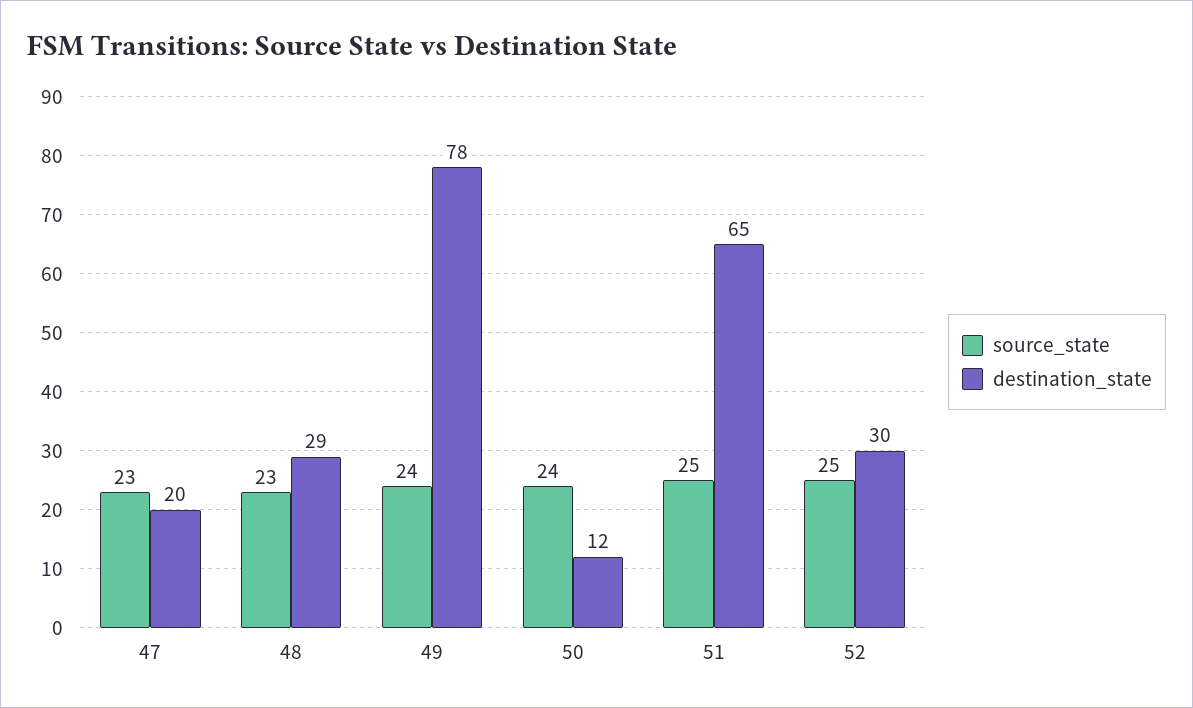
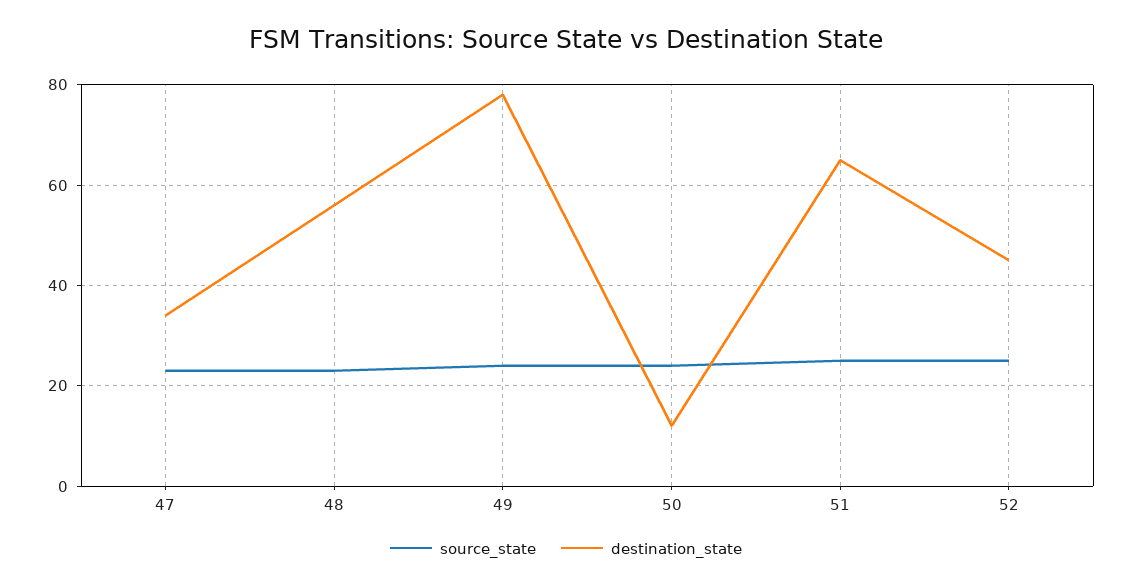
  {
    "source_state": {
      "47": 23,
      "48": 23,
      "49": 24,
      "50": 24,
      "51": 25,
      "52": 25
    },
    "destination_state": {
-     "47": 20,
+     "47": 35,
-     "48": 29,
+     "48": 55,
      "49": 78,
      "50": 12,
      "51": 65,
-     "52": 30
+     "52": 45
    }
  }

